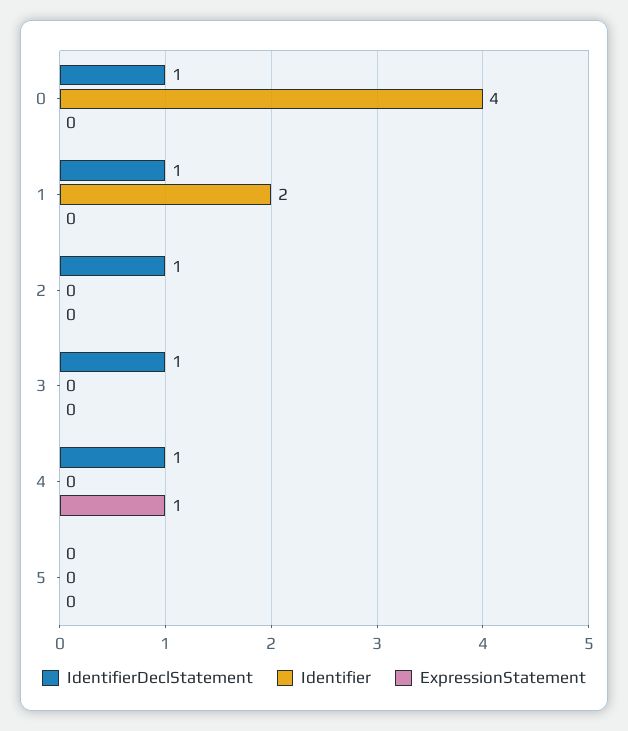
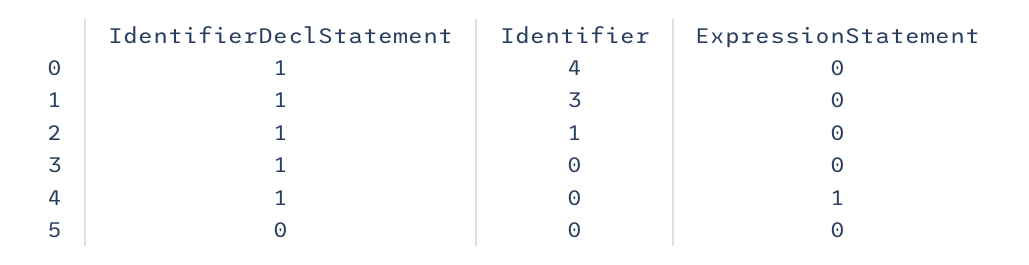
  {
    "IdentifierDeclStatement": {
      "0": 1,
      "1": 1,
      "2": 1,
      "3": 1,
      "4": 1,
      "5": 0
    },
    "Identifier": {
      "0": 4,
-     "1": 2,
+     "1": 3,
-     "2": 0,
+     "2": 1,
      "3": 0,
      "4": 0,
      "5": 0
    },
    "ExpressionStatement": {
      "0": 0,
      "1": 0,
      "2": 0,
      "3": 0,
      "4": 1,
      "5": 0
    }
  }

